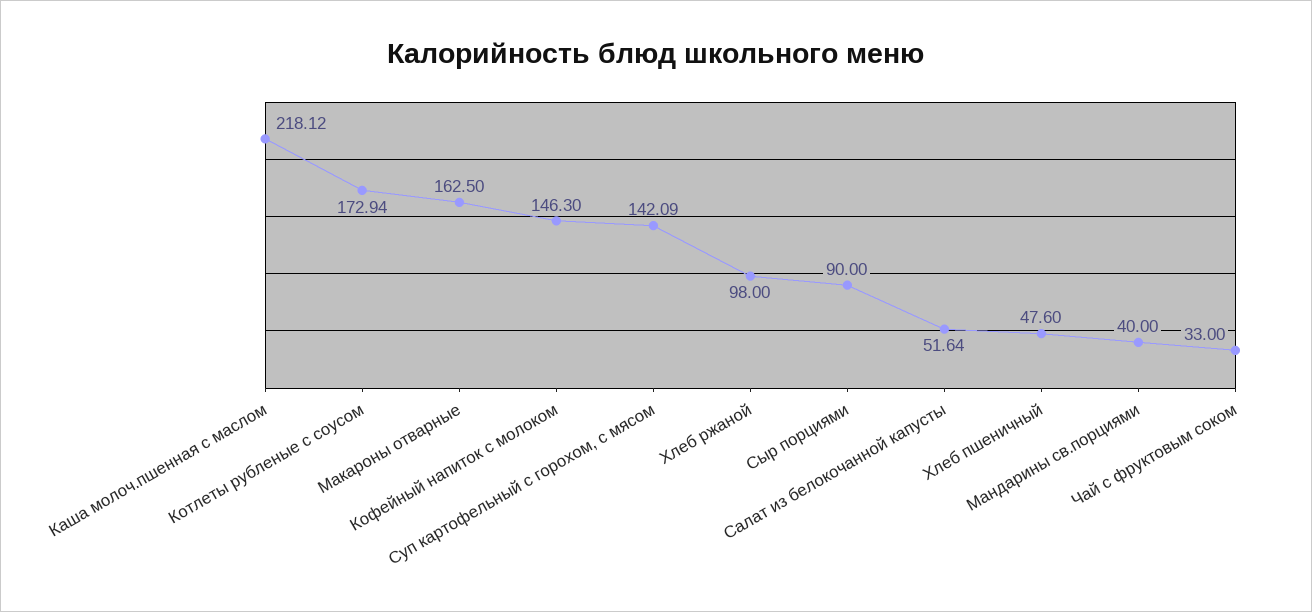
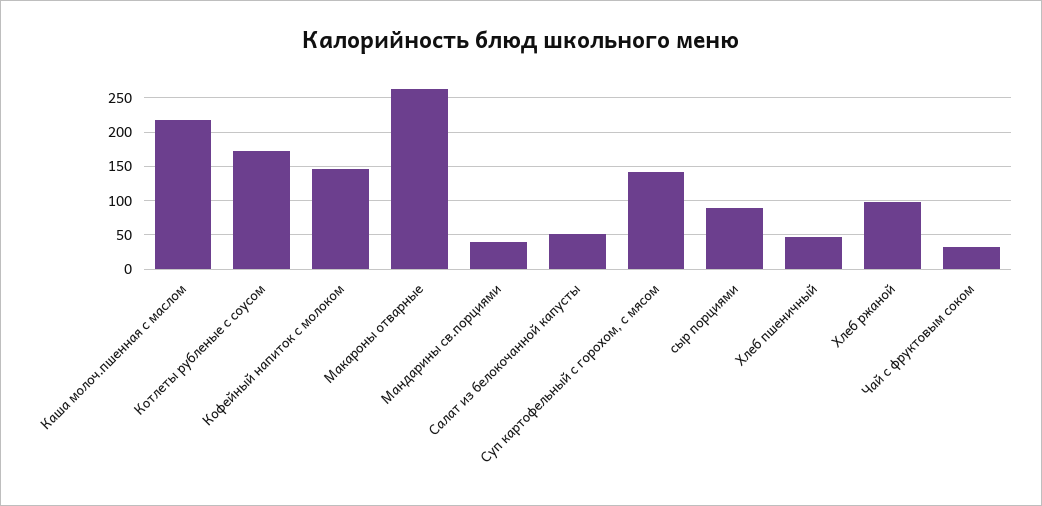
  {
    "Каша молоч.пшенная с маслом": 218.12,
    "Котлеты рубленые с соусом": 172.94,
-   "Макароны отварные": 162.5,
+   "Макароны отварные": 260,
    "Кофейный напиток с молоком": 146.3,
    "Суп картофельный с горохом, с мясом": 142.09,
    "Хлеб ржаной": 98,
    "Сыр порциями": 90,
    "Салат из белокочанной капусты": 51.64,
    "Хлеб пшеничный": 47.6,
    "Мандарины св.порциями": 40,
    "Чай с фруктовым соком": 33
  }

